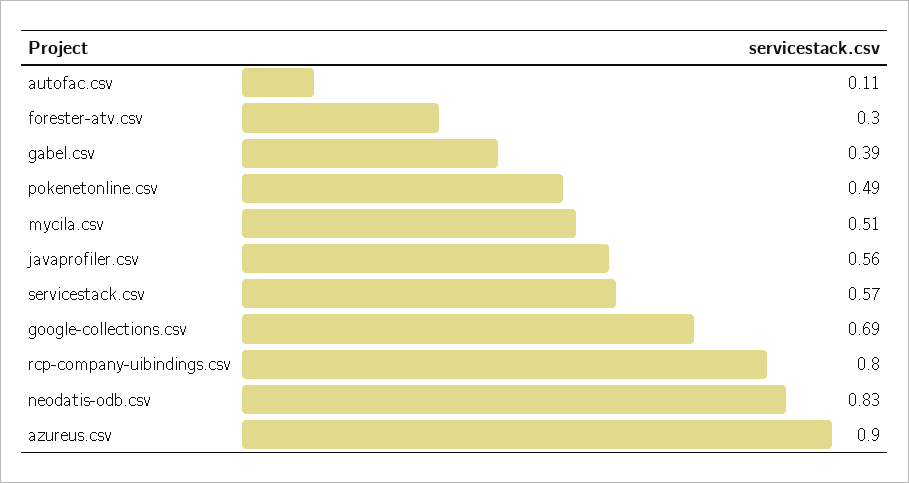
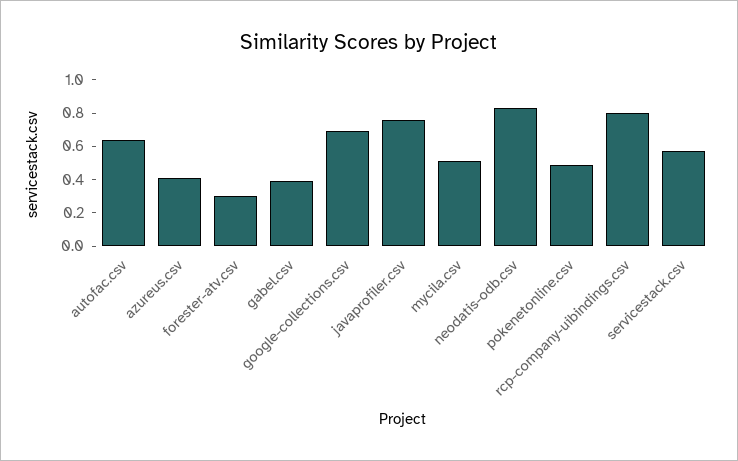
  {
-   "autofac.csv": 0.11,
+   "autofac.csv": 0.65,
    "forester-atv.csv": 0.3,
    "gabel.csv": 0.39,
    "pokenetonline.csv": 0.49,
    "mycila.csv": 0.51,
-   "javaprofiler.csv": 0.56,
+   "javaprofiler.csv": 0.75,
    "servicestack.csv": 0.57,
    "google-collections.csv": 0.69,
    "rcp-company-uibindings.csv": 0.8,
    "neodatis-odb.csv": 0.83,
-   "azureus.csv": 0.9
+   "azureus.csv": 0.4
  }

